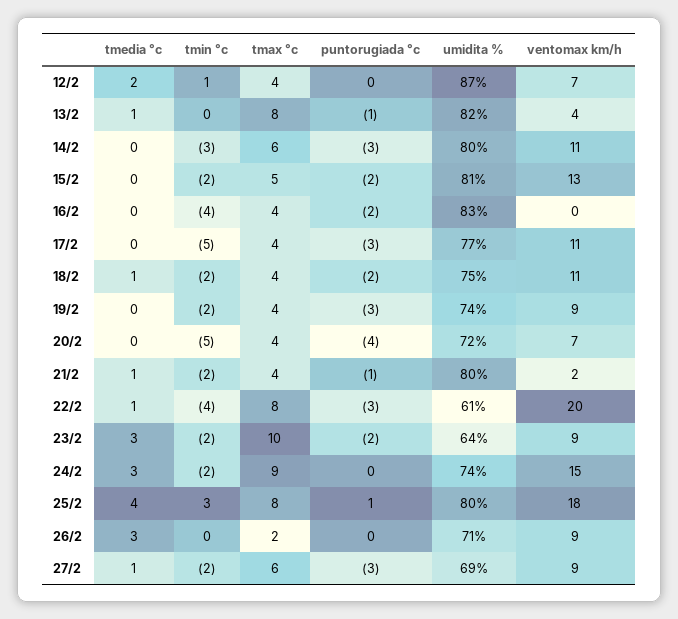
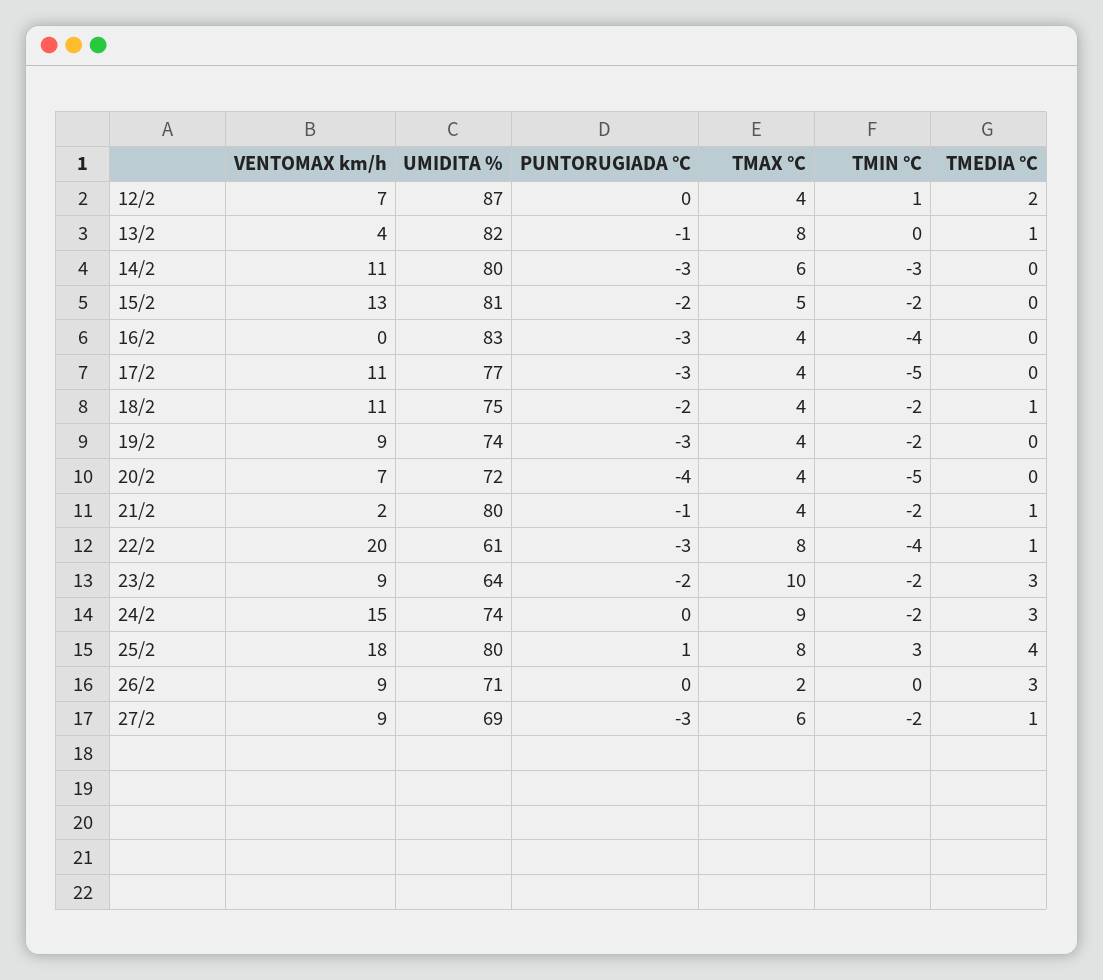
  {
    "tmedia °c": {
      "12/2": 2,
      "13/2": 1,
      "14/2": 0,
      "15/2": 0,
      "16/2": 0,
      "17/2": 0,
      "18/2": 1,
      "19/2": 0,
      "20/2": 0,
      "21/2": 1,
      "22/2": 1,
      "23/2": 3,
      "24/2": 3,
      "25/2": 4,
      "26/2": 3,
      "27/2": 1
    },
    "tmin °c": {
      "12/2": 1,
      "13/2": 0,
      "14/2": -3,
      "15/2": -2,
      "16/2": -4,
      "17/2": -5,
      "18/2": -2,
      "19/2": -2,
      "20/2": -5,
      "21/2": -2,
      "22/2": -4,
      "23/2": -2,
      "24/2": -2,
      "25/2": 3,
      "26/2": 0,
      "27/2": -2
    },
    "tmax °c": {
      "12/2": 4,
      "13/2": 8,
      "14/2": 6,
      "15/2": 5,
      "16/2": 4,
      "17/2": 4,
      "18/2": 4,
      "19/2": 4,
      "20/2": 4,
      "21/2": 4,
      "22/2": 8,
      "23/2": 10,
      "24/2": 9,
      "25/2": 8,
      "26/2": 2,
      "27/2": 6
    },
    "puntorugiada °c": {
      "12/2": 0,
      "13/2": -1,
      "14/2": -3,
      "15/2": -2,
-     "16/2": -2,
+     "16/2": -3,
      "17/2": -3,
      "18/2": -2,
      "19/2": -3,
      "20/2": -4,
      "21/2": -1,
      "22/2": -3,
      "23/2": -2,
      "24/2": 0,
      "25/2": 1,
      "26/2": 0,
      "27/2": -3
    },
    "umidita %": {
      "12/2": 87,
      "13/2": 82,
      "14/2": 80,
      "15/2": 81,
      "16/2": 83,
      "17/2": 77,
      "18/2": 75,
      "19/2": 74,
      "20/2": 72,
      "21/2": 80,
      "22/2": 61,
      "23/2": 64,
      "24/2": 74,
      "25/2": 80,
      "26/2": 71,
      "27/2": 69
    },
    "ventomax km/h": {
      "12/2": 7,
      "13/2": 4,
      "14/2": 11,
      "15/2": 13,
      "16/2": 0,
      "17/2": 11,
      "18/2": 11,
      "19/2": 9,
      "20/2": 7,
      "21/2": 2,
      "22/2": 20,
      "23/2": 9,
      "24/2": 15,
      "25/2": 18,
      "26/2": 9,
      "27/2": 9
    }
  }

